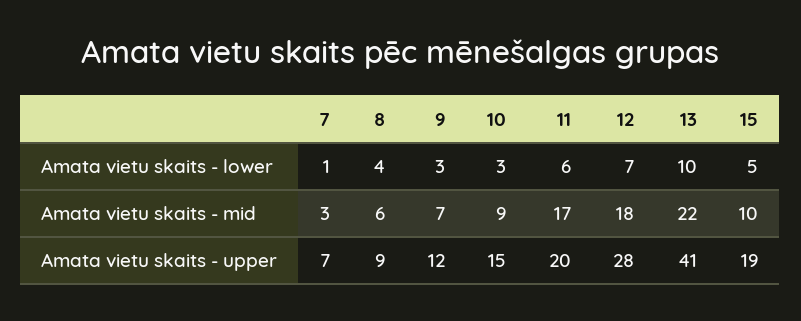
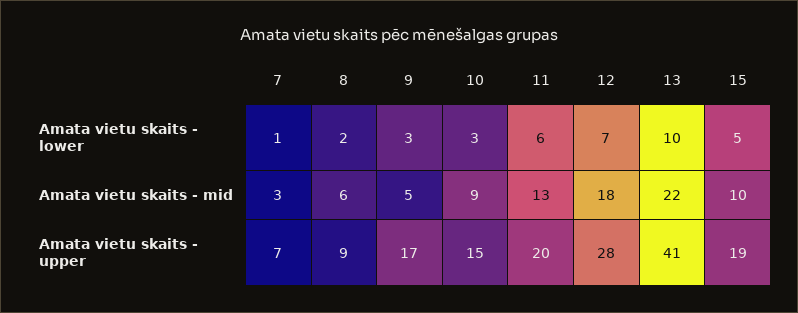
  {
    "7": {
      "Amata vietu skaits - lower": 1,
      "Amata vietu skaits - mid": 3,
      "Amata vietu skaits - upper": 7
    },
    "8": {
-     "Amata vietu skaits - lower": 4,
+     "Amata vietu skaits - lower": 2,
      "Amata vietu skaits - mid": 6,
      "Amata vietu skaits - upper": 9
    },
    "9": {
      "Amata vietu skaits - lower": 3,
-     "Amata vietu skaits - mid": 7,
+     "Amata vietu skaits - mid": 5,
-     "Amata vietu skaits - upper": 12
+     "Amata vietu skaits - upper": 17
    },
    "10": {
      "Amata vietu skaits - lower": 3,
      "Amata vietu skaits - mid": 9,
      "Amata vietu skaits - upper": 15
    },
    "11": {
      "Amata vietu skaits - lower": 6,
-     "Amata vietu skaits - mid": 17,
+     "Amata vietu skaits - mid": 13,
      "Amata vietu skaits - upper": 20
    },
    "12": {
      "Amata vietu skaits - lower": 7,
      "Amata vietu skaits - mid": 18,
      "Amata vietu skaits - upper": 28
    },
    "13": {
      "Amata vietu skaits - lower": 10,
      "Amata vietu skaits - mid": 22,
      "Amata vietu skaits - upper": 41
    },
    "15": {
      "Amata vietu skaits - lower": 5,
      "Amata vietu skaits - mid": 10,
      "Amata vietu skaits - upper": 19
    }
  }

